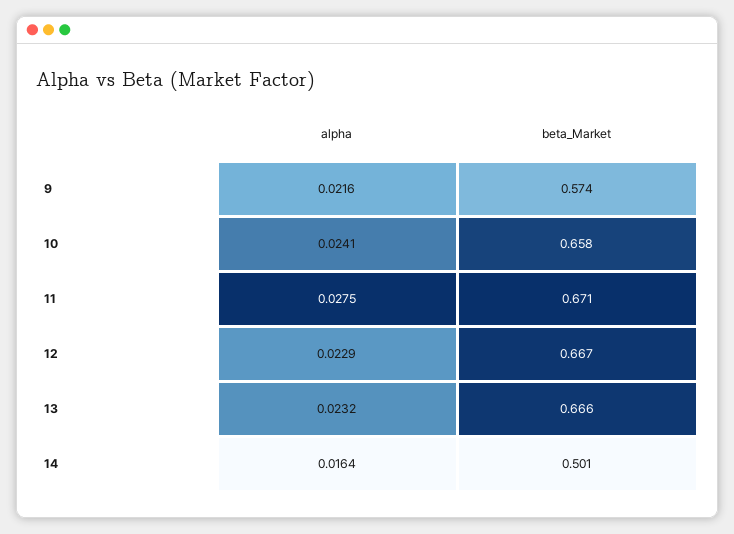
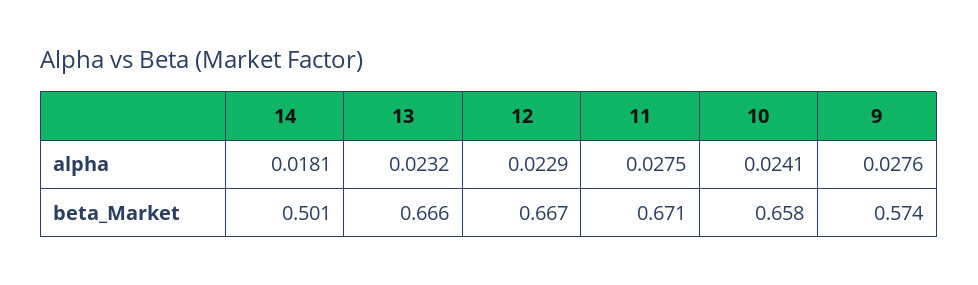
  {
    "alpha": {
-     "9": 0.0216,
+     "9": 0.0276,
      "10": 0.0241,
      "11": 0.0275,
      "12": 0.0229,
      "13": 0.0232,
-     "14": 0.0164
+     "14": 0.0181
    },
    "beta_Market": {
      "9": 0.574,
      "10": 0.658,
      "11": 0.671,
      "12": 0.667,
      "13": 0.666,
      "14": 0.501
    }
  }

